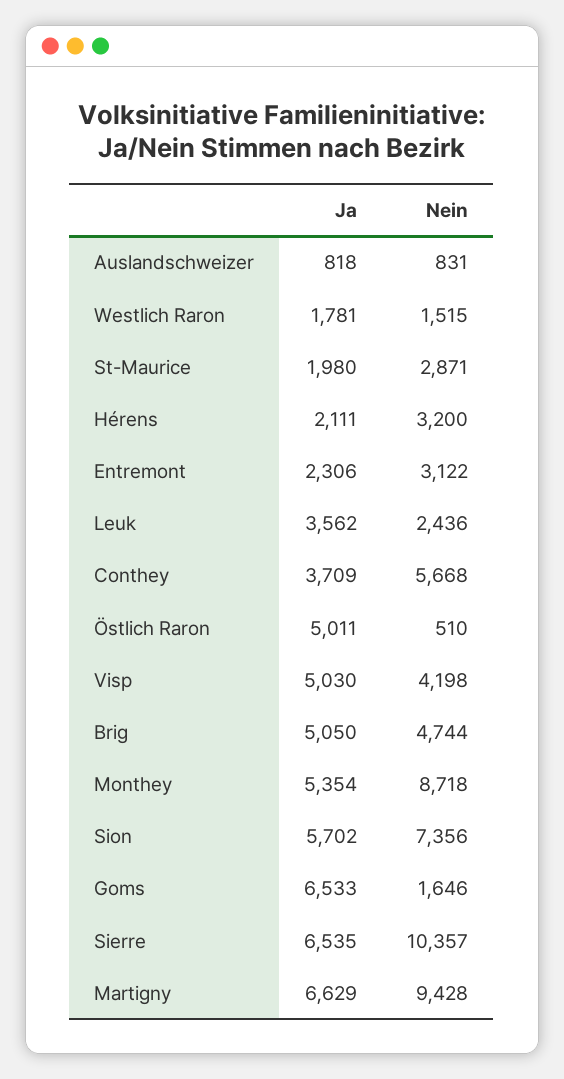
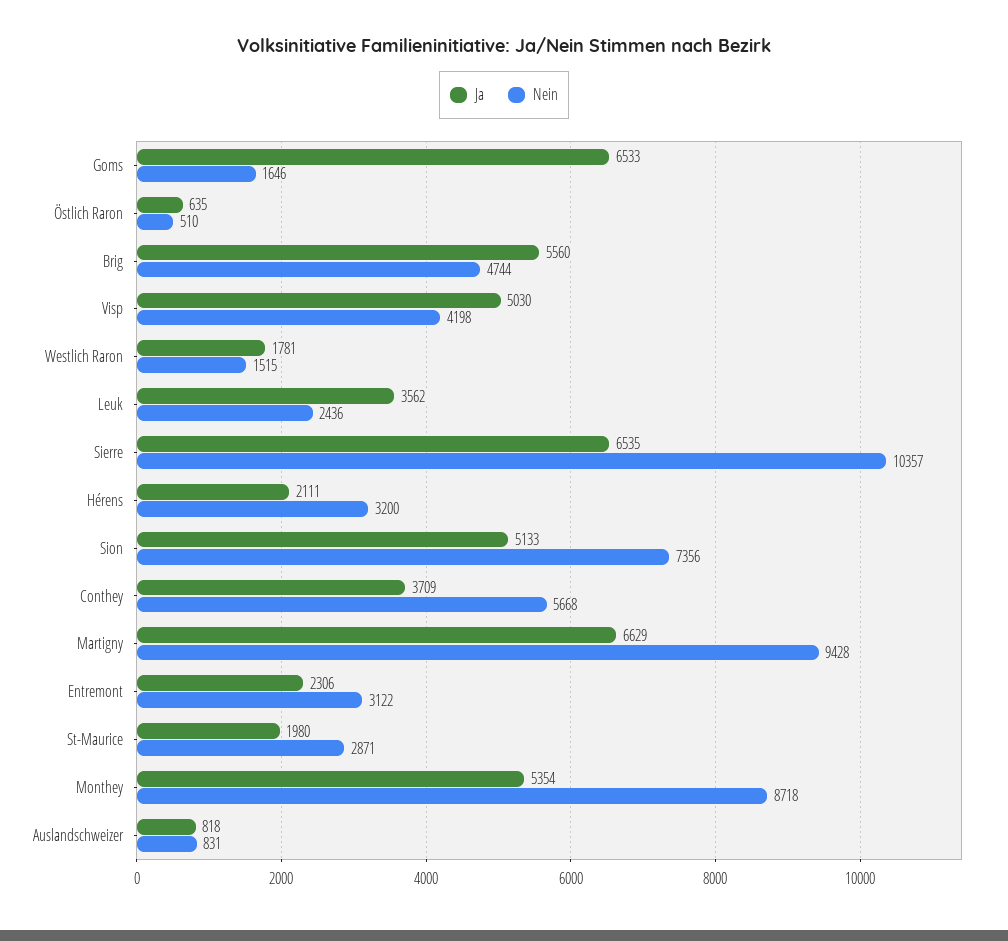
  {
    "Ja": {
      "Auslandschweizer": 818,
      "Westlich Raron": 1781,
      "St-Maurice": 1980,
      "Hérens": 2111,
      "Entremont": 2306,
      "Leuk": 3562,
      "Conthey": 3709,
-     "Östlich Raron": 5011,
+     "Östlich Raron": 635,
      "Visp": 5030,
-     "Brig": 5050,
+     "Brig": 5560,
      "Monthey": 5354,
-     "Sion": 5702,
+     "Sion": 5133,
      "Goms": 6533,
      "Sierre": 6535,
      "Martigny": 6629
    },
    "Nein": {
      "Auslandschweizer": 831,
      "Westlich Raron": 1515,
      "St-Maurice": 2871,
      "Hérens": 3200,
      "Entremont": 3122,
      "Leuk": 2436,
      "Conthey": 5668,
      "Östlich Raron": 510,
      "Visp": 4198,
      "Brig": 4744,
      "Monthey": 8718,
      "Sion": 7356,
      "Goms": 1646,
      "Sierre": 10357,
      "Martigny": 9428
    }
  }

